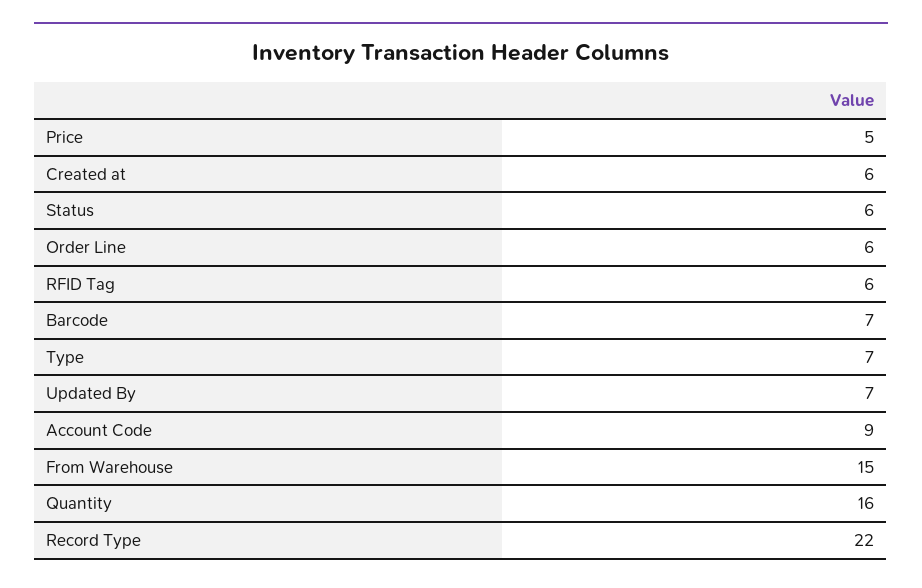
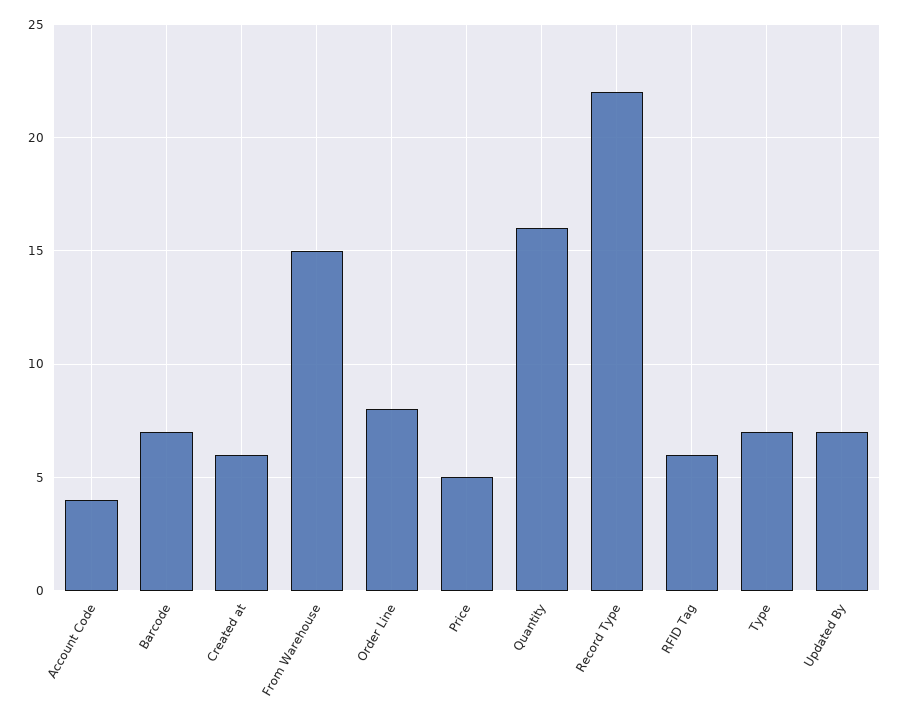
  {
    "Price": 5,
    "Created at": 6,
-   "Status": 6,
-   "Order Line": 6,
+   "Order Line": 8,
    "RFID Tag": 6,
    "Barcode": 7,
    "Type": 7,
    "Updated By": 7,
-   "Account Code": 9,
+   "Account Code": 4,
    "From Warehouse": 15,
    "Quantity": 16,
    "Record Type": 22
  }

